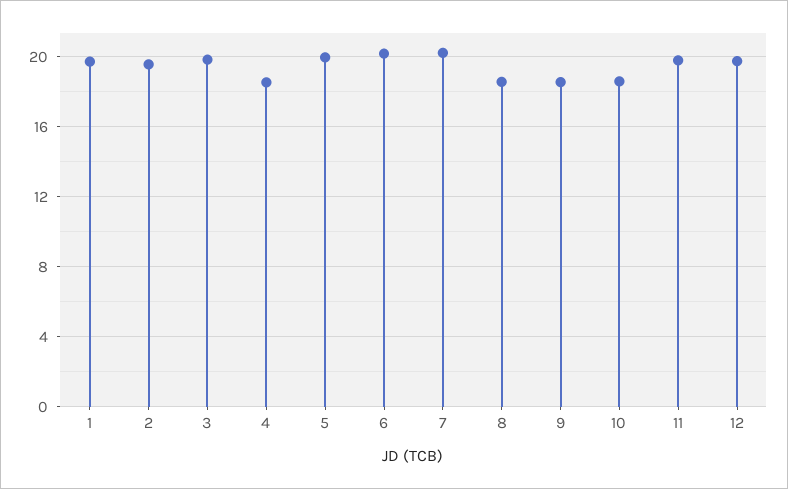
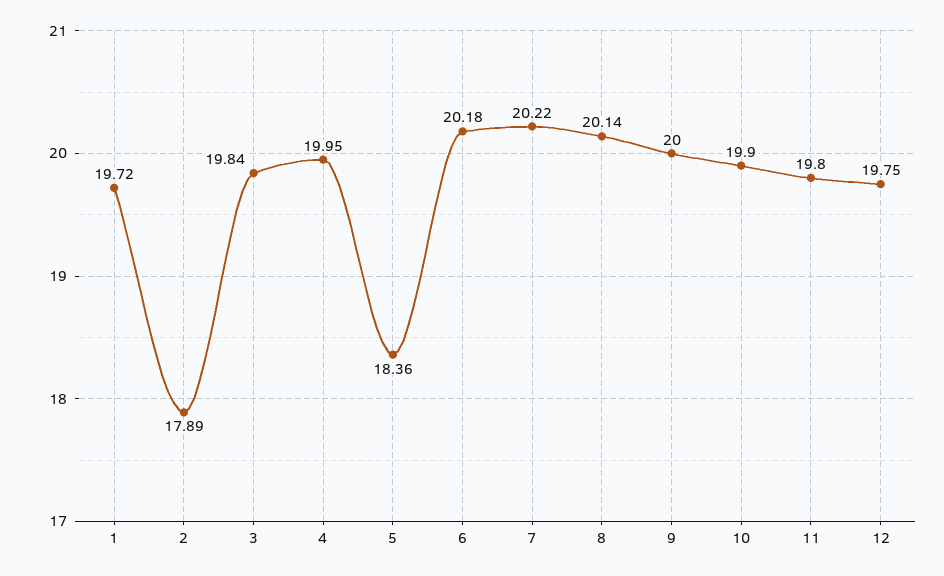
  {
    "1": 19.72,
-   "2": 19.5,
+   "2": 17.89,
    "3": 19.84,
-   "4": 18.5,
+   "4": 19.95,
-   "5": 20,
+   "5": 18.36,
    "6": 20.18,
    "7": 20.22,
-   "8": 18.5,
+   "8": 20.14,
-   "9": 18.5,
+   "9": 20,
-   "10": 18.5,
+   "10": 19.9,
    "11": 19.8,
    "12": 19.75
  }

